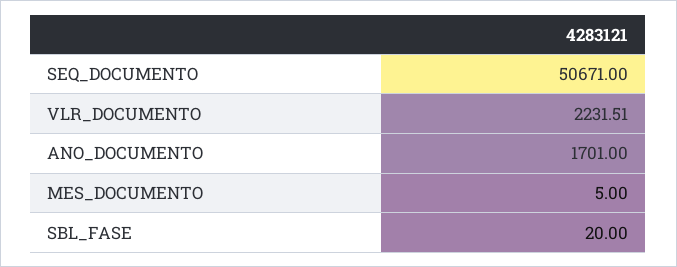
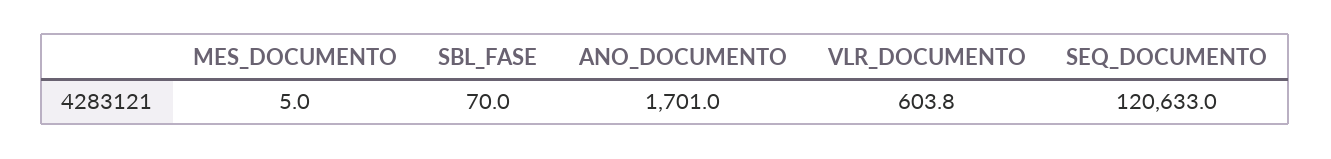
  {
-   "SEQ_DOCUMENTO": 50671,
+   "SEQ_DOCUMENTO": 120633,
-   "VLR_DOCUMENTO": 2231.51,
+   "VLR_DOCUMENTO": 603.8,
    "ANO_DOCUMENTO": 1701,
    "MES_DOCUMENTO": 5,
-   "SBL_FASE": 20
+   "SBL_FASE": 70
  }

